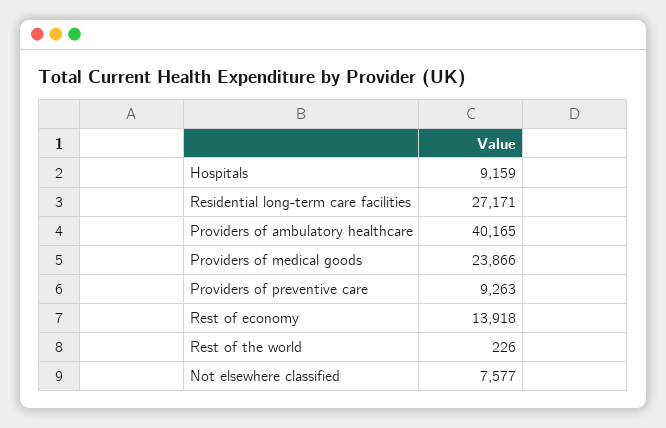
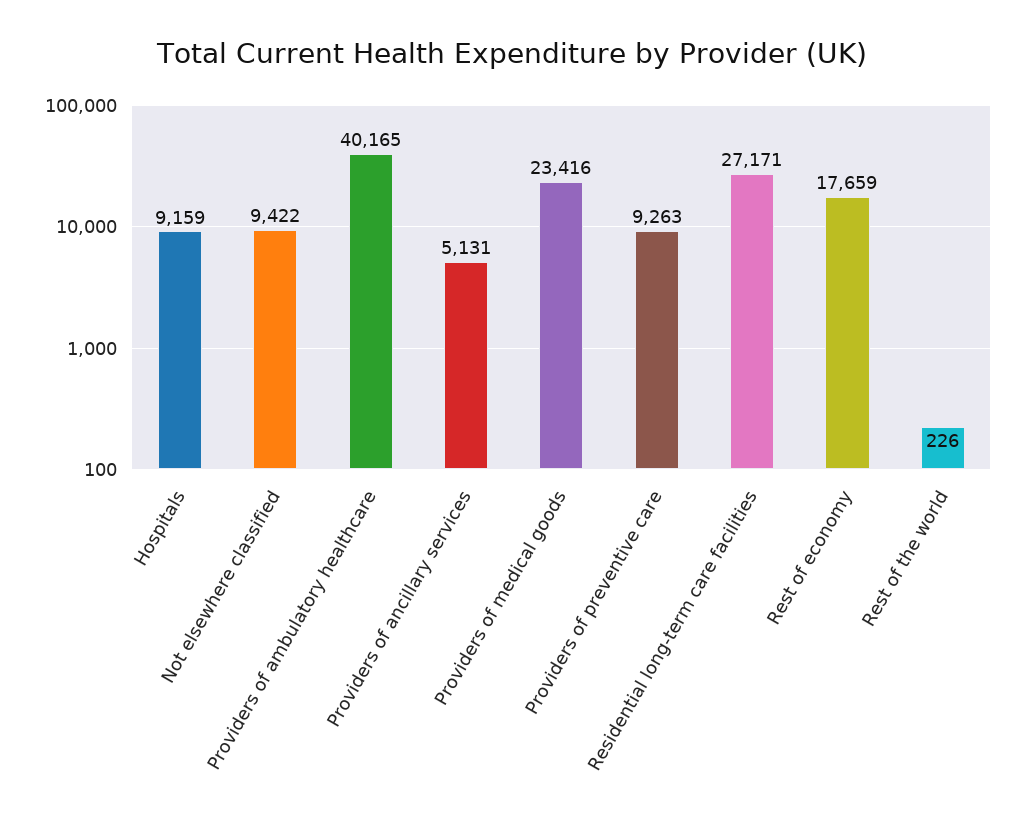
  {
    "Hospitals": 9159,
    "Residential long-term care facilities": 27171,
    "Providers of ambulatory healthcare": 40165,
-   "Providers of medical goods": 23866,
+   "Providers of medical goods": 23416,
    "Providers of preventive care": 9263,
-   "Rest of economy": 13918,
+   "Rest of economy": 17659,
    "Rest of the world": 226,
-   "Not elsewhere classified": 7577
+   "Not elsewhere classified": 9422,
+   "Providers of ancillary services": 5131
  }

